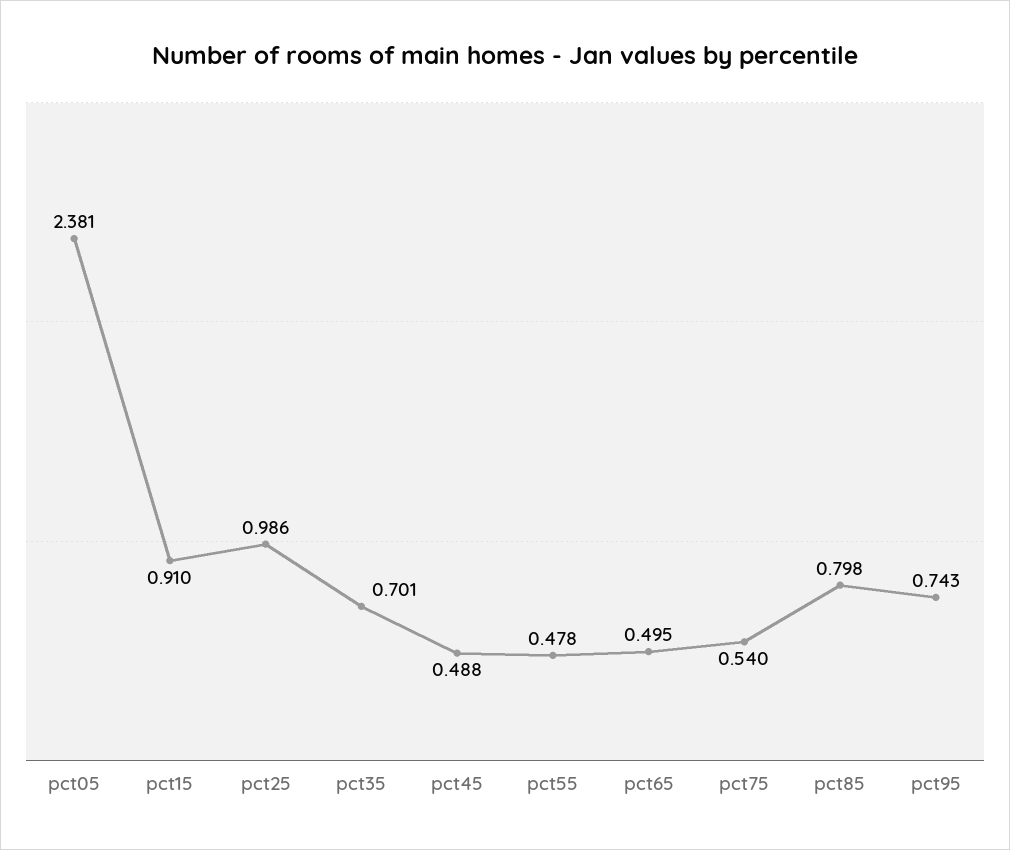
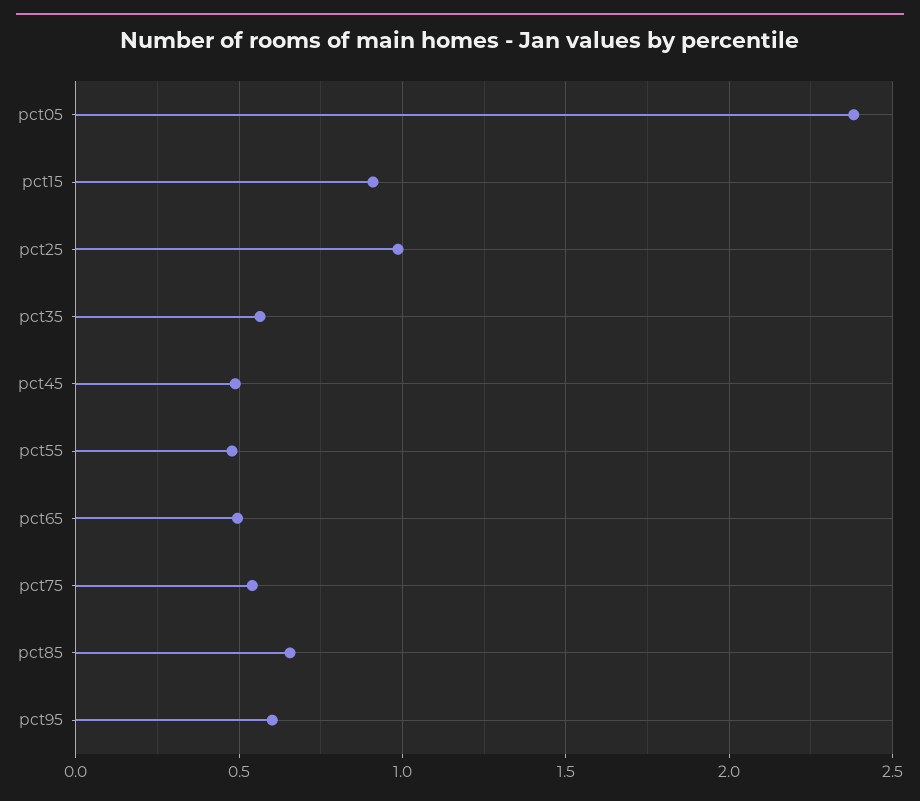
  {
    "pct05": 2.381,
    "pct15": 0.91,
    "pct25": 0.986,
-   "pct35": 0.701,
+   "pct35": 0.55,
    "pct45": 0.488,
    "pct55": 0.478,
    "pct65": 0.495,
    "pct75": 0.54,
-   "pct85": 0.798,
+   "pct85": 0.65,
-   "pct95": 0.743
+   "pct95": 0.6
  }

